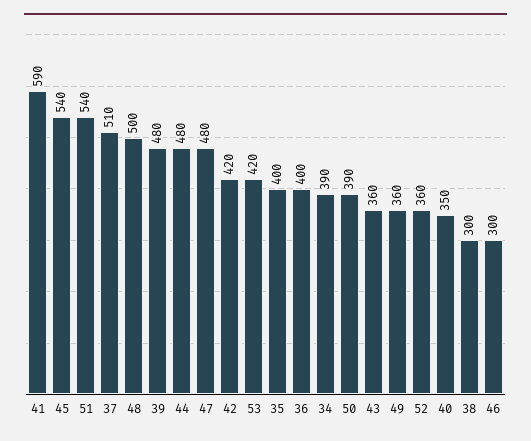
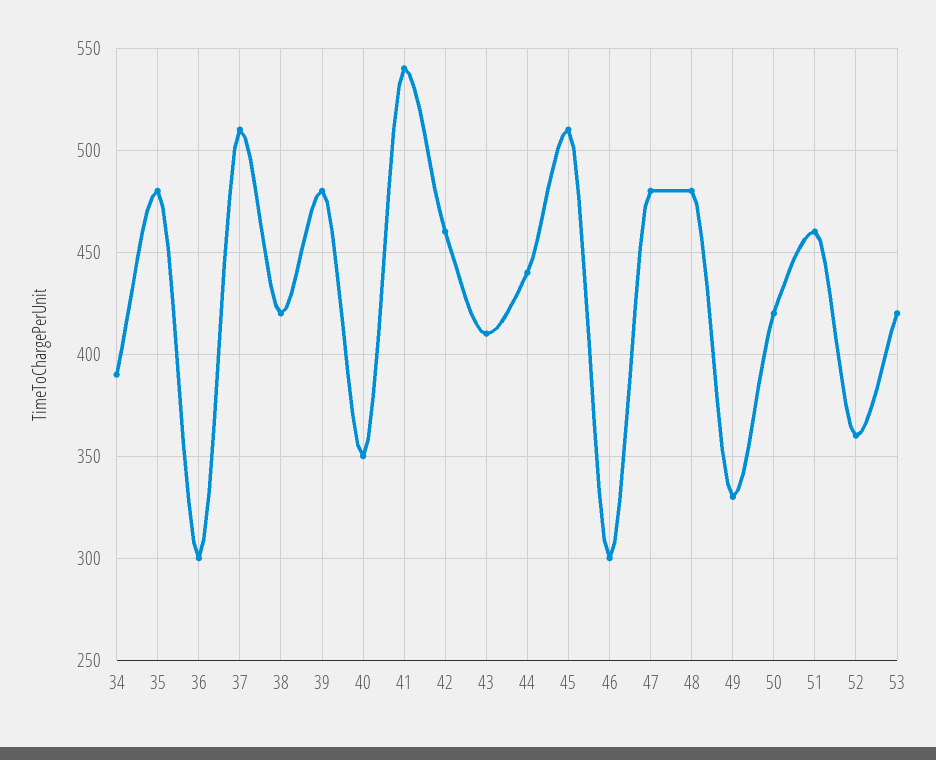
  {
-   "41": 590,
+   "41": 540,
-   "45": 540,
+   "45": 510,
-   "51": 540,
+   "51": 460,
    "37": 510,
-   "48": 500,
+   "48": 480,
    "39": 480,
-   "44": 480,
+   "44": 440,
    "47": 480,
-   "42": 420,
+   "42": 460,
    "53": 420,
-   "35": 400,
+   "35": 480,
-   "36": 400,
+   "36": 300,
    "34": 390,
-   "50": 390,
+   "50": 420,
-   "43": 360,
+   "43": 410,
-   "49": 360,
+   "49": 330,
    "52": 360,
    "40": 350,
-   "38": 300,
+   "38": 420,
    "46": 300
  }

